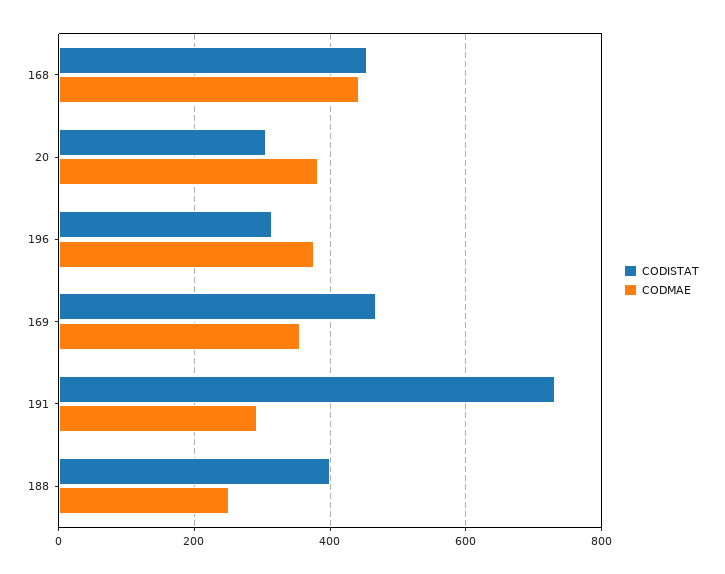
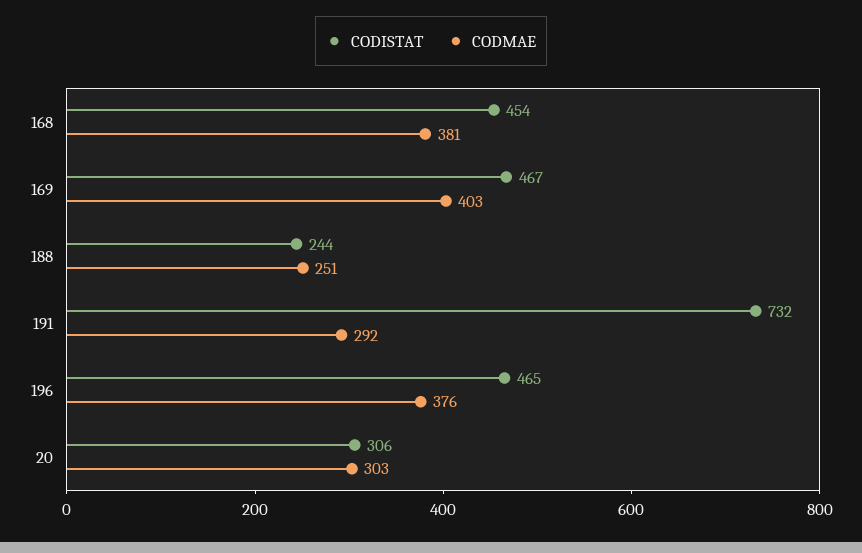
  {
    "CODISTAT": {
      "168": 454,
      "20": 306,
-     "196": 320,
+     "196": 465,
      "169": 467,
      "191": 732,
-     "188": 400
+     "188": 244
    },
    "CODMAE": {
-     "168": 440,
+     "168": 381,
-     "20": 380,
+     "20": 303,
      "196": 376,
-     "169": 360,
+     "169": 403,
      "191": 292,
      "188": 251
    }
  }

